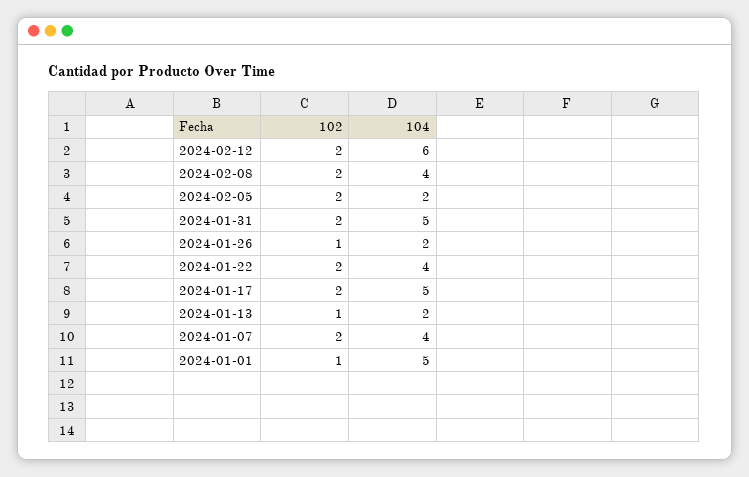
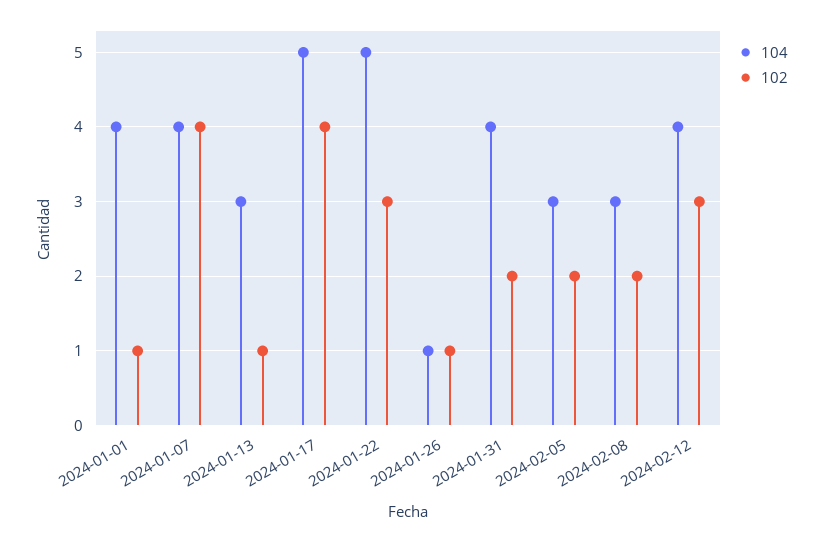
  {
    "102": {
-     "2024-02-12": 2,
+     "2024-02-12": 3,
      "2024-02-08": 2,
      "2024-02-05": 2,
      "2024-01-31": 2,
      "2024-01-26": 1,
-     "2024-01-22": 2,
+     "2024-01-22": 3,
-     "2024-01-17": 2,
+     "2024-01-17": 4,
      "2024-01-13": 1,
-     "2024-01-07": 2,
+     "2024-01-07": 4,
      "2024-01-01": 1
    },
    "104": {
-     "2024-02-12": 6,
+     "2024-02-12": 4,
-     "2024-02-08": 4,
+     "2024-02-08": 3,
-     "2024-02-05": 2,
+     "2024-02-05": 3,
-     "2024-01-31": 5,
+     "2024-01-31": 4,
-     "2024-01-26": 2,
+     "2024-01-26": 1,
-     "2024-01-22": 4,
+     "2024-01-22": 5,
      "2024-01-17": 5,
-     "2024-01-13": 2,
+     "2024-01-13": 3,
      "2024-01-07": 4,
-     "2024-01-01": 5
+     "2024-01-01": 4
    }
  }

